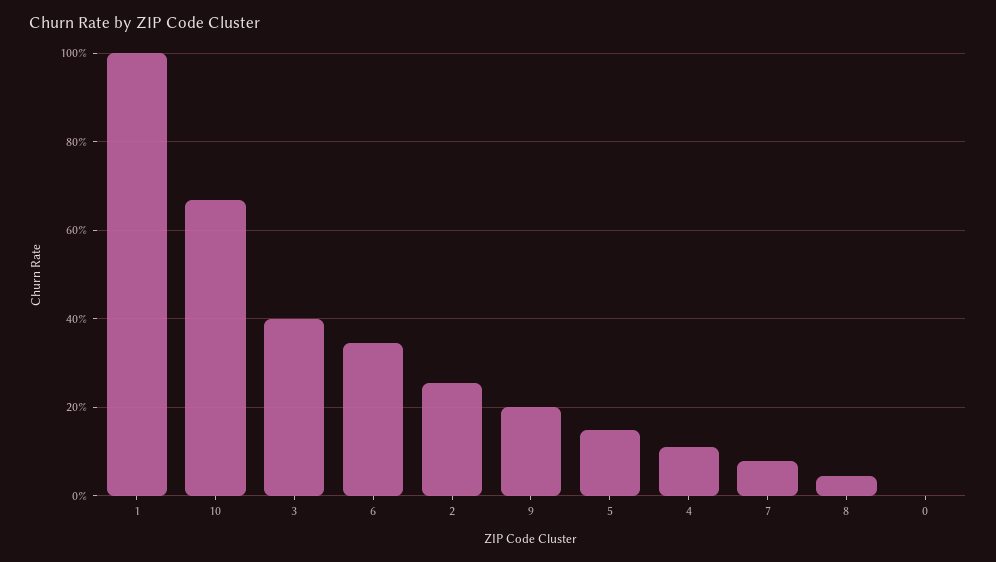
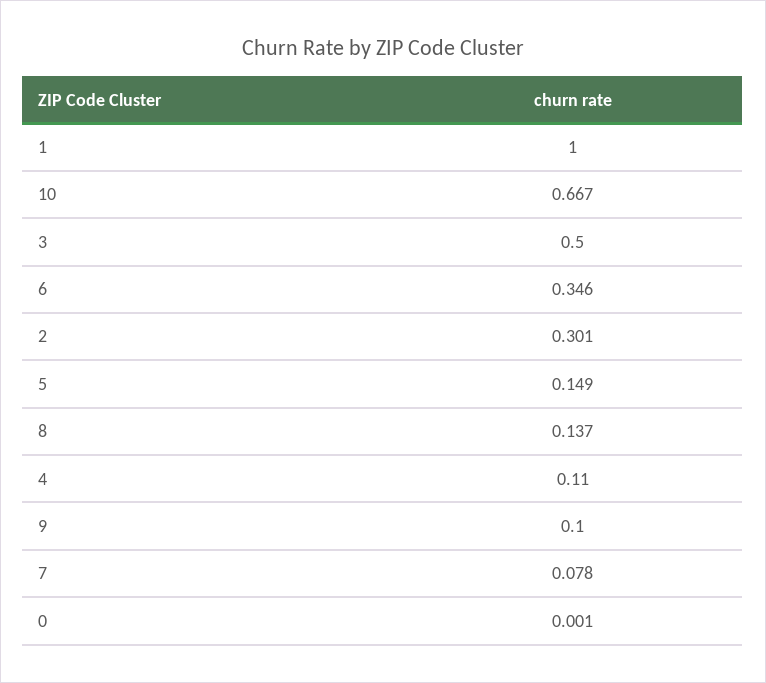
  {
    "1": 1,
    "10": 0.667,
-   "3": 0.4,
+   "3": 0.5,
    "6": 0.346,
-   "2": 0.26,
+   "2": 0.301,
-   "9": 0.2,
+   "9": 0.1,
    "5": 0.149,
    "4": 0.11,
    "7": 0.078,
-   "8": 0.04,
+   "8": 0.137,
    "0": 0.001
  }

